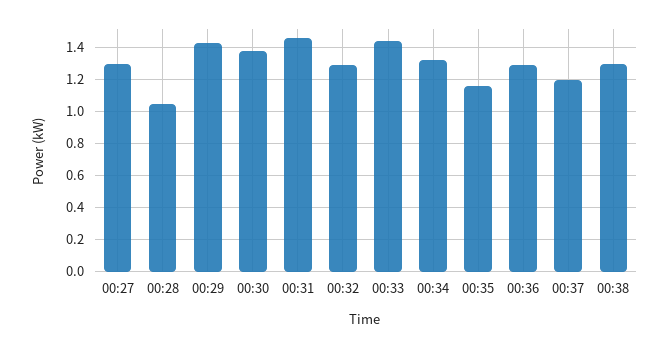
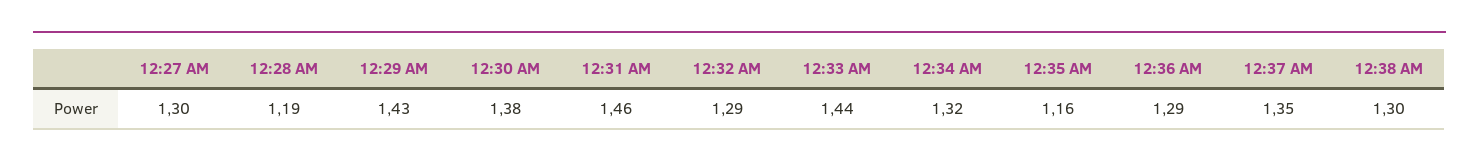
  {
    "00:27": 1.3,
-   "00:28": 1.05,
+   "00:28": 1.19,
    "00:29": 1.43,
    "00:30": 1.38,
    "00:31": 1.46,
    "00:32": 1.29,
    "00:33": 1.44,
    "00:34": 1.32,
    "00:35": 1.16,
    "00:36": 1.29,
-   "00:37": 1.2,
+   "00:37": 1.35,
    "00:38": 1.3
  }

